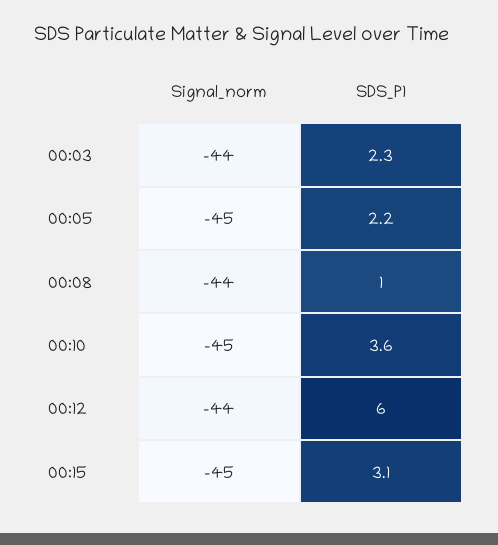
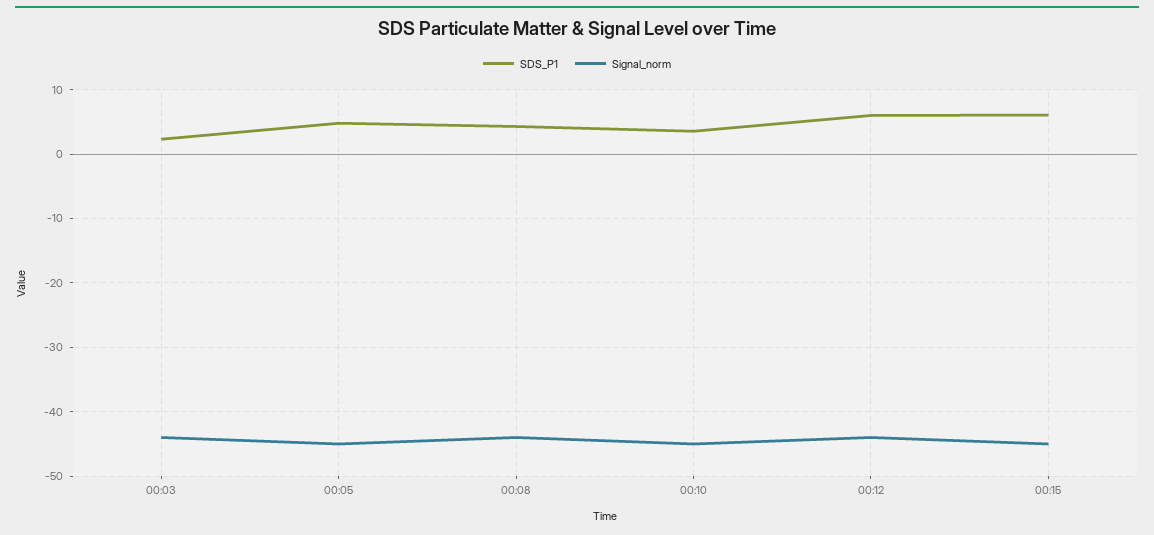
  {
    "Signal_norm": {
      "00:03": -44,
      "00:05": -45,
      "00:08": -44,
      "00:10": -45,
      "00:12": -44,
      "00:15": -45
    },
    "SDS_P1": {
      "00:03": 2.3,
-     "00:05": 2.2,
+     "00:05": 5,
-     "00:08": 1,
+     "00:08": 4,
      "00:10": 3.6,
      "00:12": 6,
-     "00:15": 3.1
+     "00:15": 6
    }
  }

